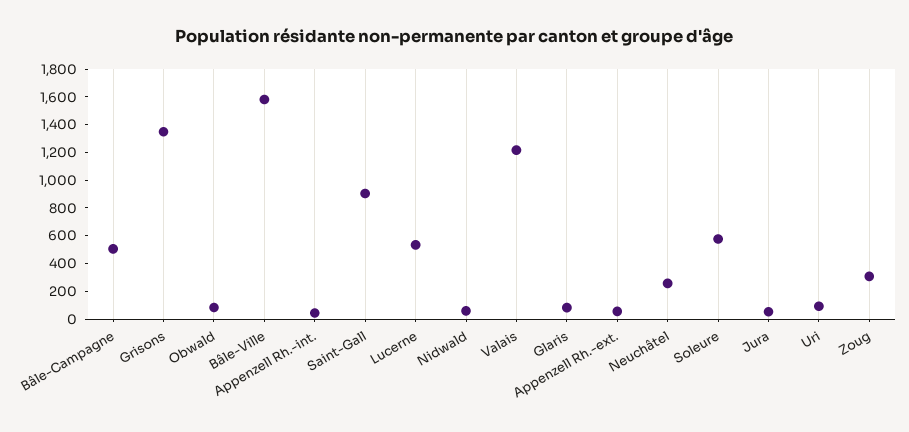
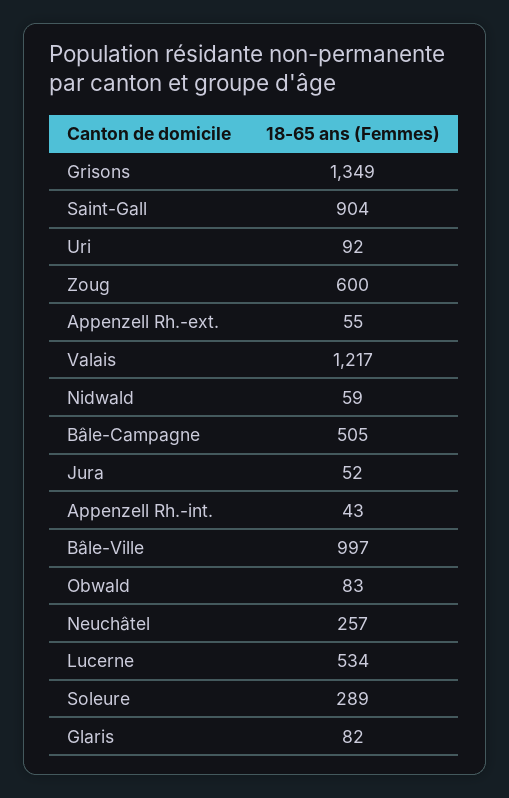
  {
    "Bâle-Campagne": 505,
    "Grisons": 1349,
    "Obwald": 83,
-   "Bâle-Ville": 1600,
+   "Bâle-Ville": 997,
    "Appenzell Rh.-int.": 43,
    "Saint-Gall": 904,
    "Lucerne": 534,
    "Nidwald": 59,
    "Valais": 1217,
    "Glaris": 82,
    "Appenzell Rh.-ext.": 55,
    "Neuchâtel": 257,
-   "Soleure": 600,
+   "Soleure": 289,
    "Jura": 52,
    "Uri": 92,
-   "Zoug": 300
+   "Zoug": 600
  }

